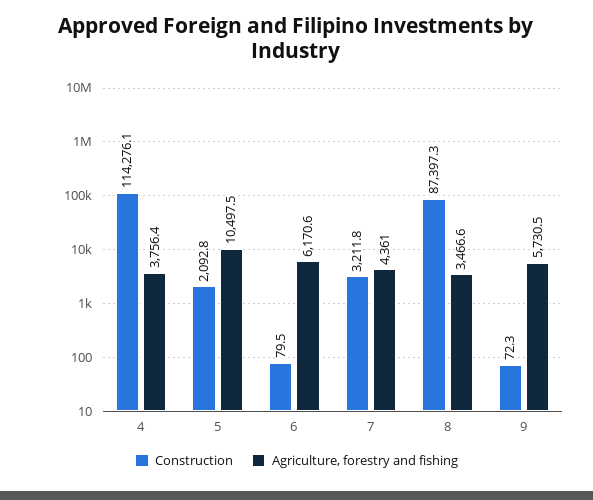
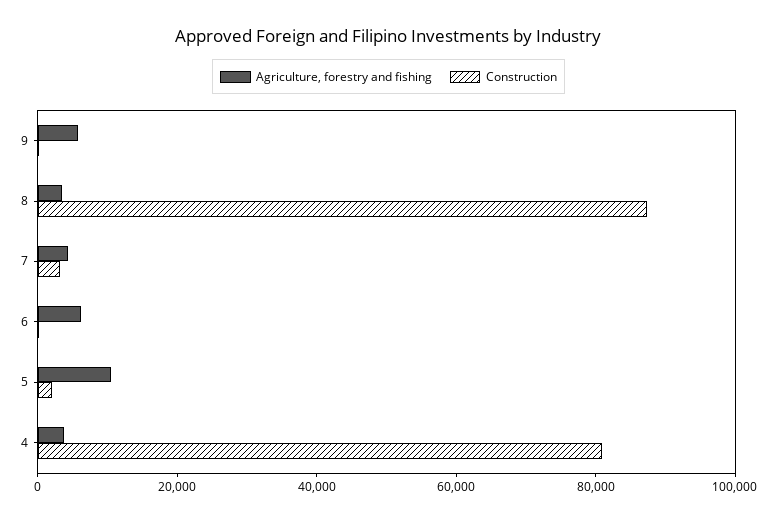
  {
    "Construction": {
-     "4": 114276.1,
+     "4": 80000,
      "5": 2092.8,
      "6": 79.5,
      "7": 3211.8,
      "8": 87397.3,
      "9": 72.3
    },
    "Agriculture, forestry and fishing": {
      "4": 3756.4,
      "5": 10497.5,
      "6": 6170.6,
      "7": 4361,
      "8": 3466.6,
      "9": 5730.5
    }
  }

